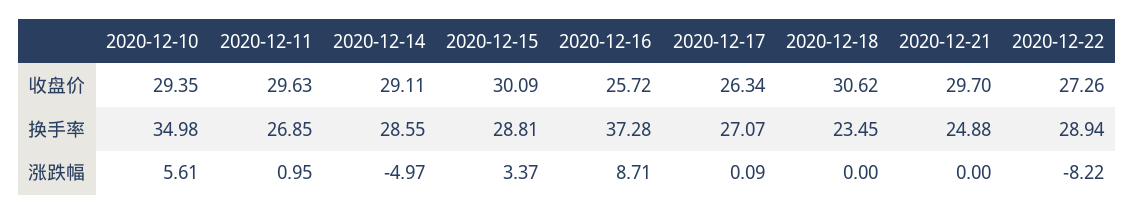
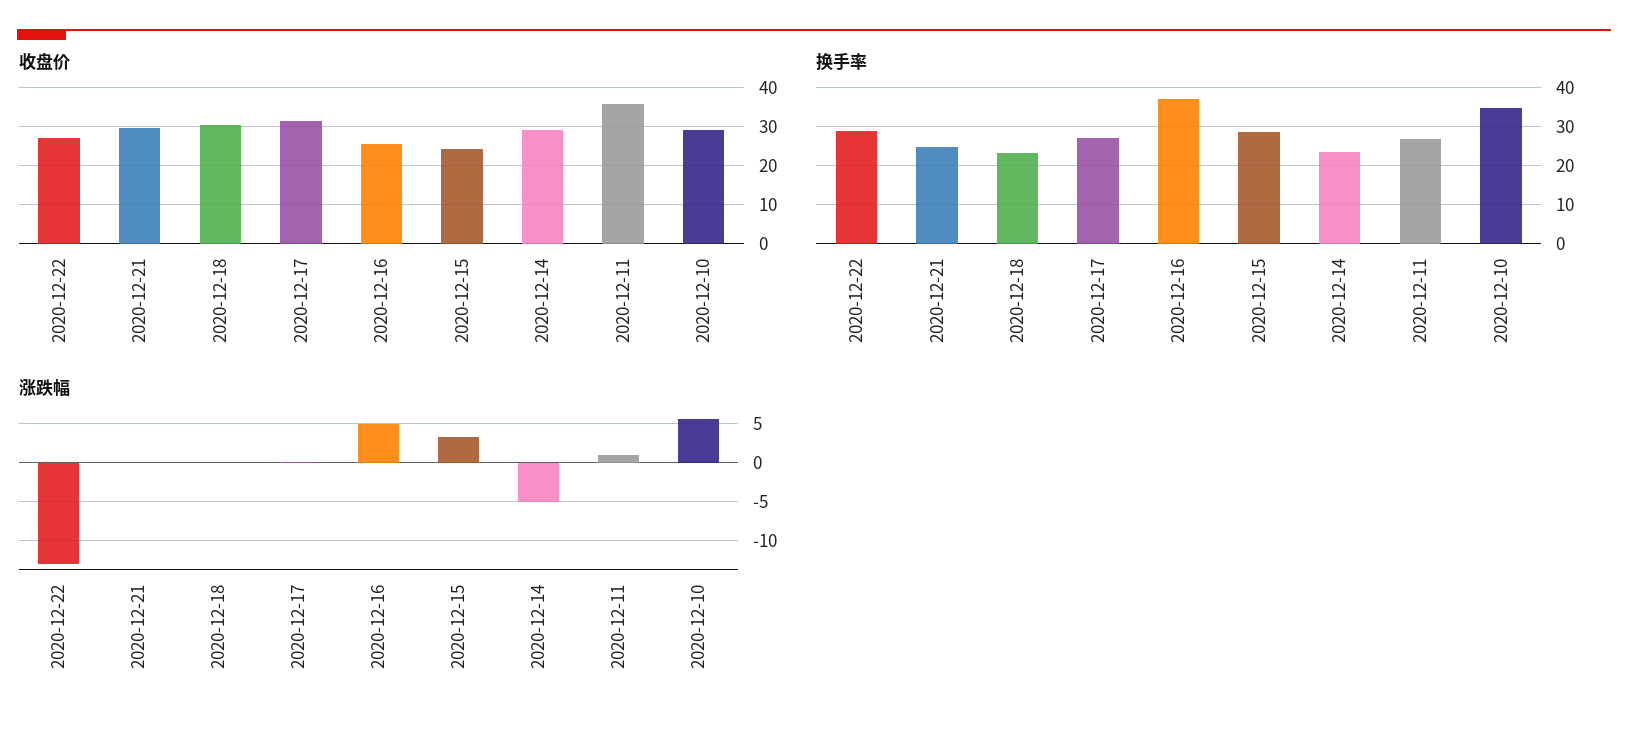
  {
    "收盘价": {
      "2020-12-10": 29.35,
-     "2020-12-11": 29.63,
+     "2020-12-11": 36,
      "2020-12-14": 29.11,
-     "2020-12-15": 30.09,
+     "2020-12-15": 24,
      "2020-12-16": 25.72,
-     "2020-12-17": 26.34,
+     "2020-12-17": 32,
      "2020-12-18": 30.62,
      "2020-12-21": 29.7,
      "2020-12-22": 27.26
    },
    "换手率": {
      "2020-12-10": 34.98,
      "2020-12-11": 26.85,
-     "2020-12-14": 28.55,
+     "2020-12-14": 24,
      "2020-12-15": 28.81,
      "2020-12-16": 37.28,
      "2020-12-17": 27.07,
      "2020-12-18": 23.45,
      "2020-12-21": 24.88,
      "2020-12-22": 28.94
    },
    "涨跌幅": {
      "2020-12-10": 5.61,
      "2020-12-11": 0.95,
      "2020-12-14": -4.97,
      "2020-12-15": 3.37,
-     "2020-12-16": 8.71,
+     "2020-12-16": 5,
      "2020-12-17": 0.09,
      "2020-12-18": 0,
      "2020-12-21": 0,
-     "2020-12-22": -8.22
+     "2020-12-22": -13
    }
  }

